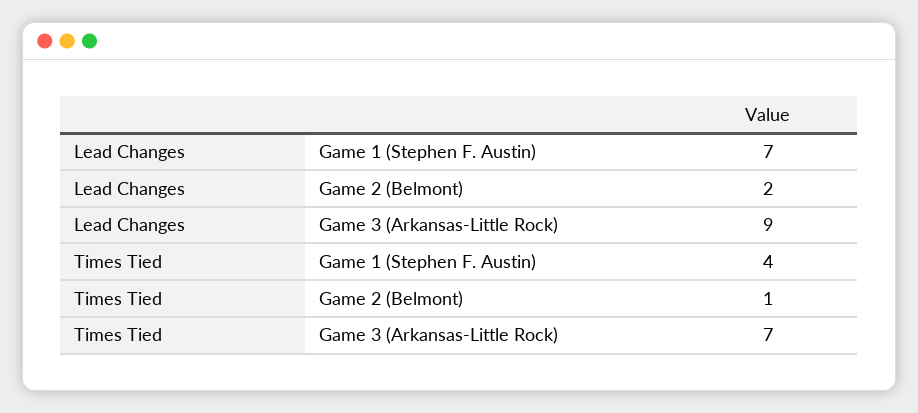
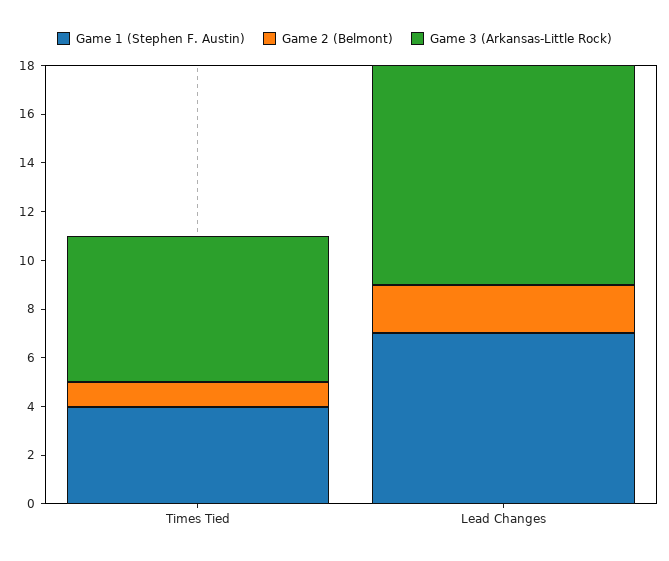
  {
    "Game 1 (Stephen F. Austin)": {
      "Lead Changes": 7,
      "Times Tied": 4
    },
    "Game 2 (Belmont)": {
      "Lead Changes": 2,
      "Times Tied": 1
    },
    "Game 3 (Arkansas-Little Rock)": {
      "Lead Changes": 9,
-     "Times Tied": 7
+     "Times Tied": 6
    }
  }

